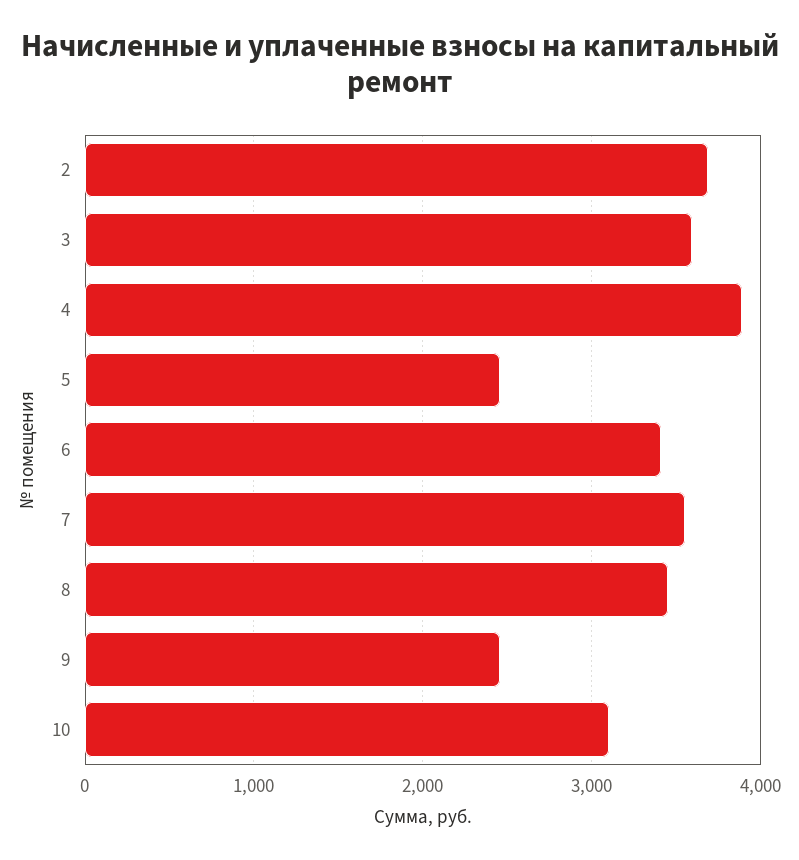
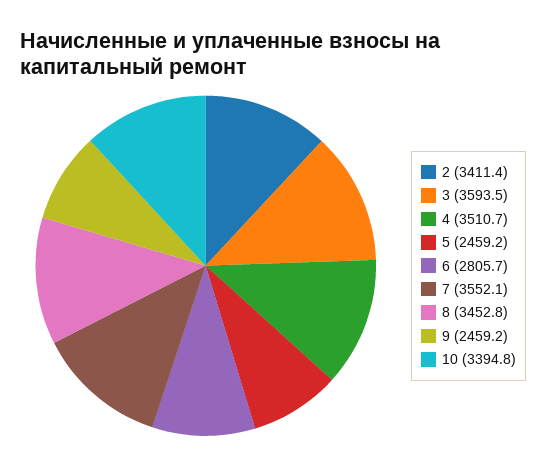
  {
-   "2": 3700,
+   "2": 3411.4,
    "3": 3593.5,
-   "4": 3900,
+   "4": 3510.7,
    "5": 2459.2,
-   "6": 3400,
+   "6": 2805.7,
    "7": 3552.1,
    "8": 3452.8,
    "9": 2459.2,
-   "10": 3100
+   "10": 3394.8
  }

